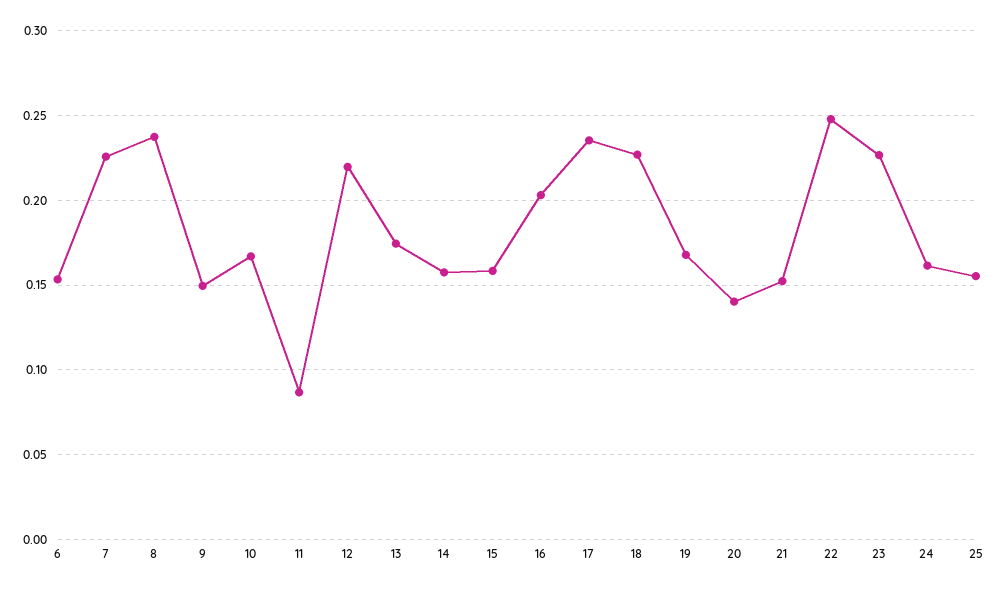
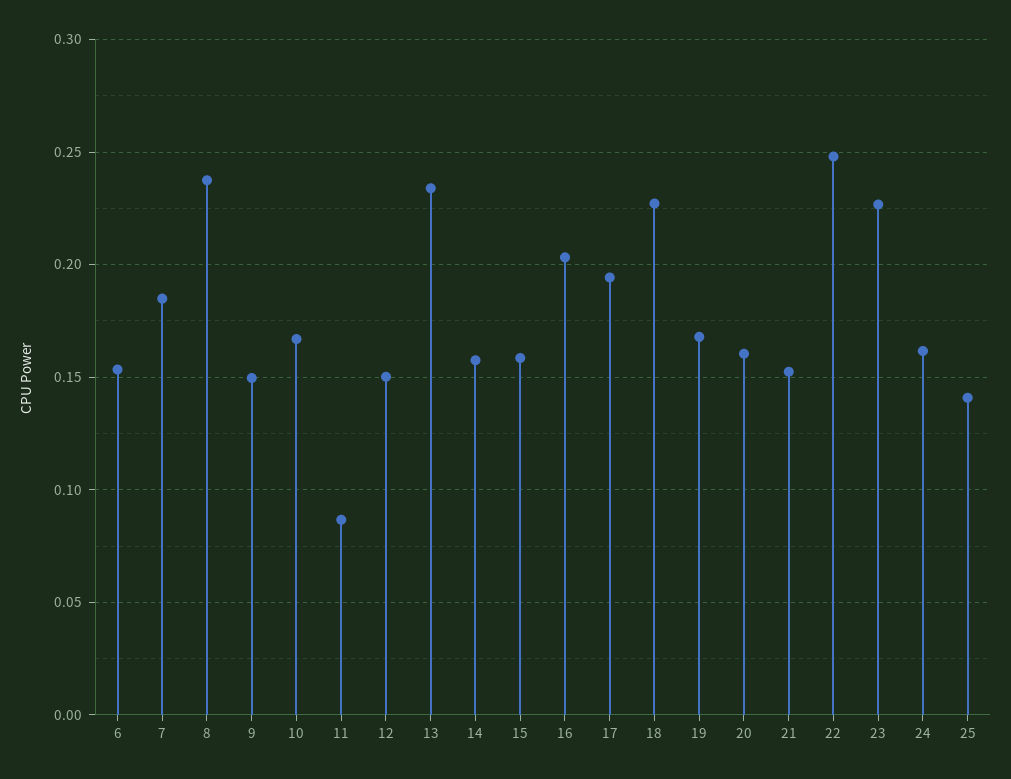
  {
    "6": 0.155,
-   "7": 0.225,
+   "7": 0.185,
    "8": 0.24,
    "9": 0.15,
    "10": 0.165,
    "11": 0.085,
-   "12": 0.22,
+   "12": 0.15,
-   "13": 0.175,
+   "13": 0.235,
    "14": 0.16,
    "15": 0.16,
    "16": 0.205,
-   "17": 0.235,
+   "17": 0.195,
    "18": 0.225,
    "19": 0.17,
-   "20": 0.14,
+   "20": 0.16,
    "21": 0.15,
    "22": 0.25,
    "23": 0.225,
    "24": 0.16,
-   "25": 0.155
+   "25": 0.14
  }

